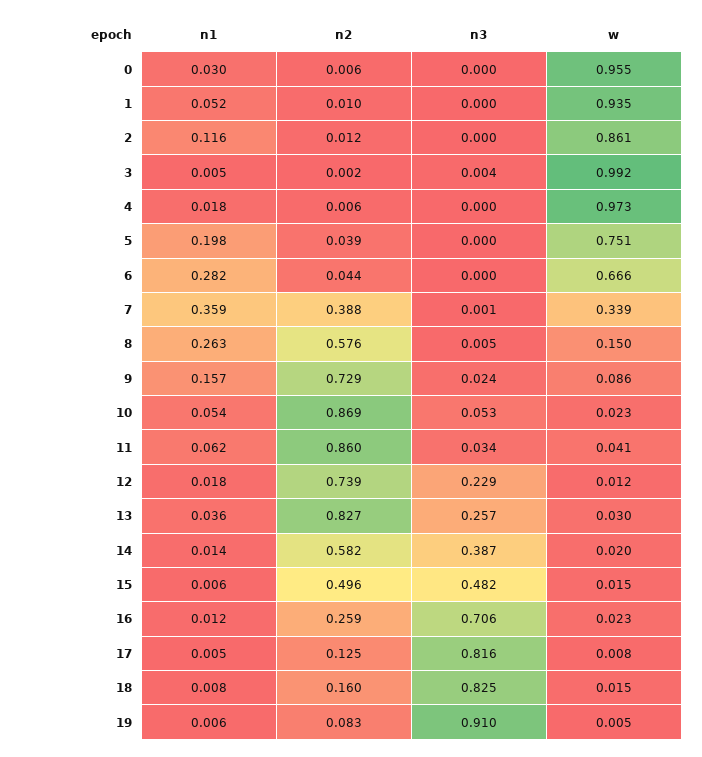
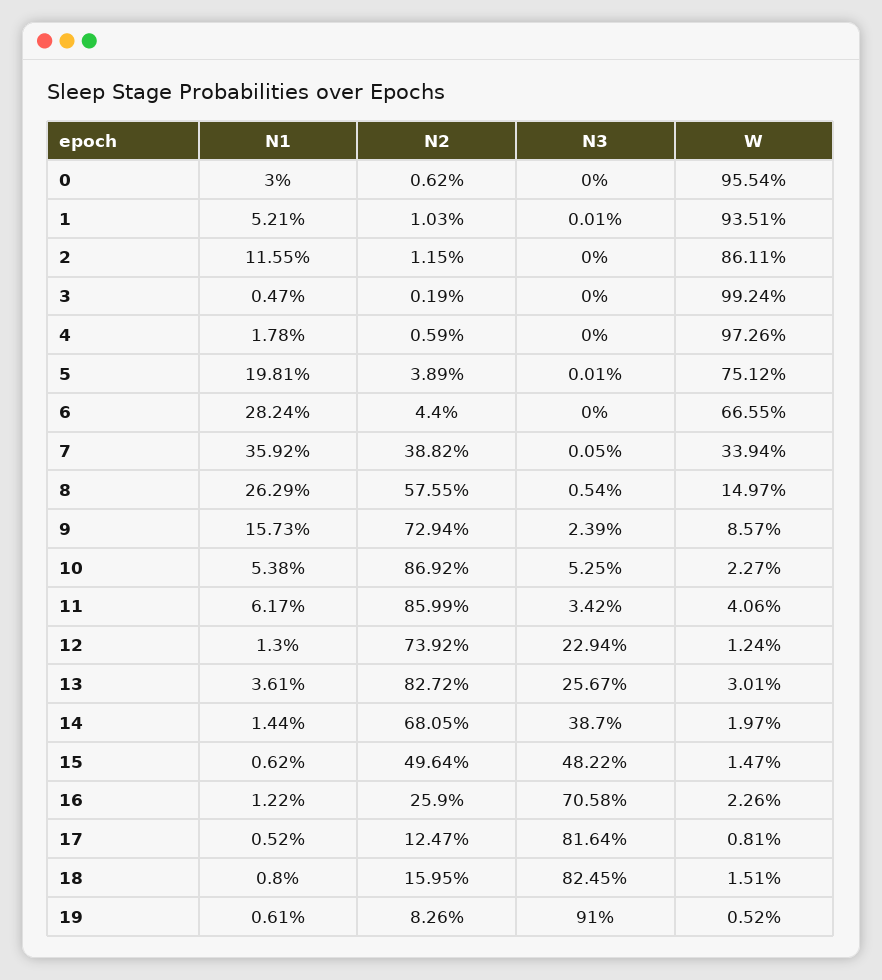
  {
    "n1": {
      "0": 0.03,
      "1": 0.0521,
      "2": 0.1155,
      "3": 0.0047,
      "4": 0.0178,
      "5": 0.1981,
      "6": 0.2824,
      "7": 0.3592,
      "8": 0.2629,
      "9": 0.1573,
      "10": 0.0538,
      "11": 0.0617,
-     "12": 0.018,
+     "12": 0.013,
      "13": 0.0361,
      "14": 0.0144,
      "15": 0.0062,
      "16": 0.0122,
      "17": 0.0052,
      "18": 0.008,
      "19": 0.0061
    },
    "n2": {
      "0": 0.0062,
      "1": 0.0103,
      "2": 0.0115,
      "3": 0.0019,
      "4": 0.0059,
      "5": 0.0389,
      "6": 0.044,
      "7": 0.3882,
      "8": 0.5755,
      "9": 0.7294,
      "10": 0.8692,
      "11": 0.8599,
      "12": 0.7392,
      "13": 0.8272,
-     "14": 0.582,
+     "14": 0.6805,
      "15": 0.4964,
      "16": 0.259,
      "17": 0.1247,
      "18": 0.1595,
      "19": 0.0826
    },
    "n3": {
      "0": 0,
      "1": 0.0001,
      "2": 0,
-     "3": 0.004,
+     "3": 0,
      "4": 0,
      "5": 0.0001,
      "6": 0,
      "7": 0.0005,
      "8": 0.0054,
      "9": 0.0239,
      "10": 0.0525,
      "11": 0.0342,
      "12": 0.2294,
      "13": 0.2567,
      "14": 0.387,
      "15": 0.4822,
      "16": 0.7058,
      "17": 0.8164,
      "18": 0.8245,
      "19": 0.91
    },
    "w": {
      "0": 0.9554,
      "1": 0.9351,
      "2": 0.8611,
      "3": 0.9924,
      "4": 0.9726,
      "5": 0.7512,
      "6": 0.6655,
      "7": 0.3394,
      "8": 0.1497,
      "9": 0.0857,
      "10": 0.0227,
      "11": 0.0406,
      "12": 0.0124,
      "13": 0.0301,
      "14": 0.0197,
      "15": 0.0147,
      "16": 0.0226,
      "17": 0.0081,
      "18": 0.0151,
      "19": 0.0052
    }
  }

